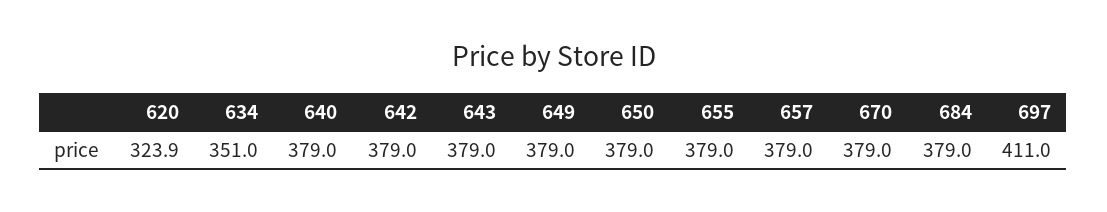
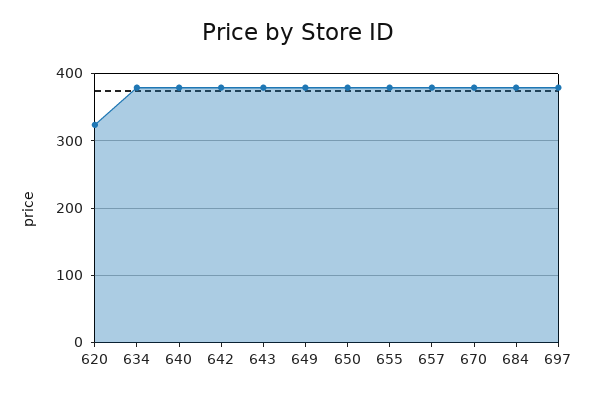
  {
    "620": 323.9,
-   "634": 351,
+   "634": 380,
    "640": 379,
    "642": 379,
    "643": 379,
    "649": 379,
    "650": 379,
    "655": 379,
    "657": 379,
    "670": 379,
    "684": 379,
-   "697": 411
+   "697": 380
  }

